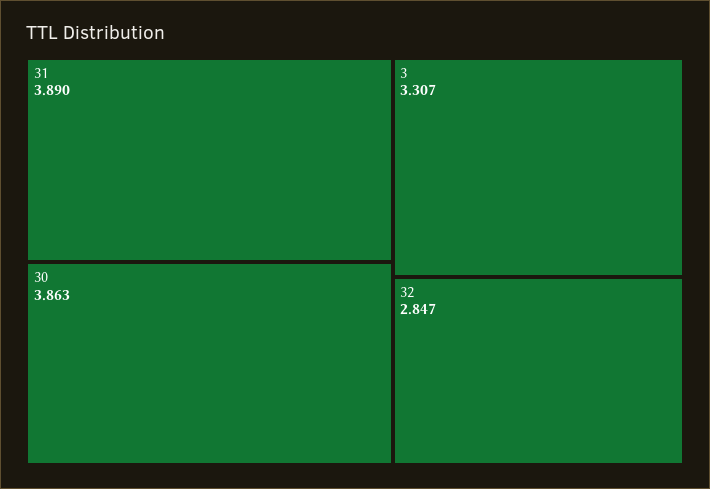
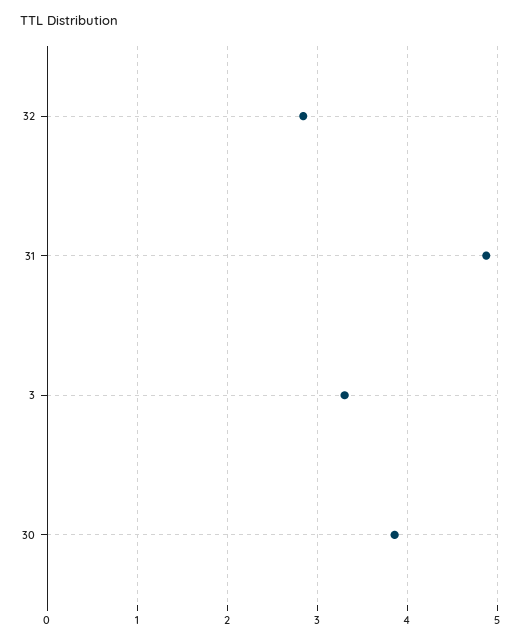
  {
-   "31": 3.89,
+   "31": 4.9,
    "30": 3.863,
    "3": 3.307,
    "32": 2.847
  }

